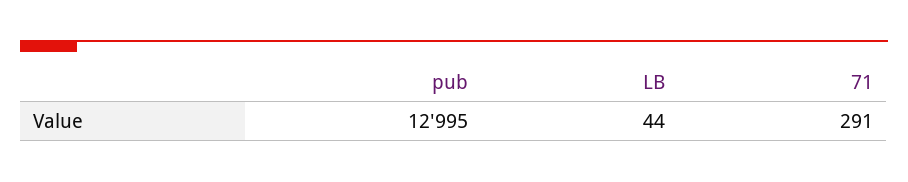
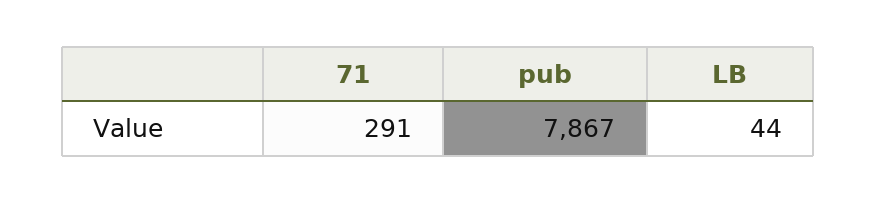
  {
-   "pub": 12995,
+   "pub": 7867,
    "LB": 44,
    "71": 291
  }

